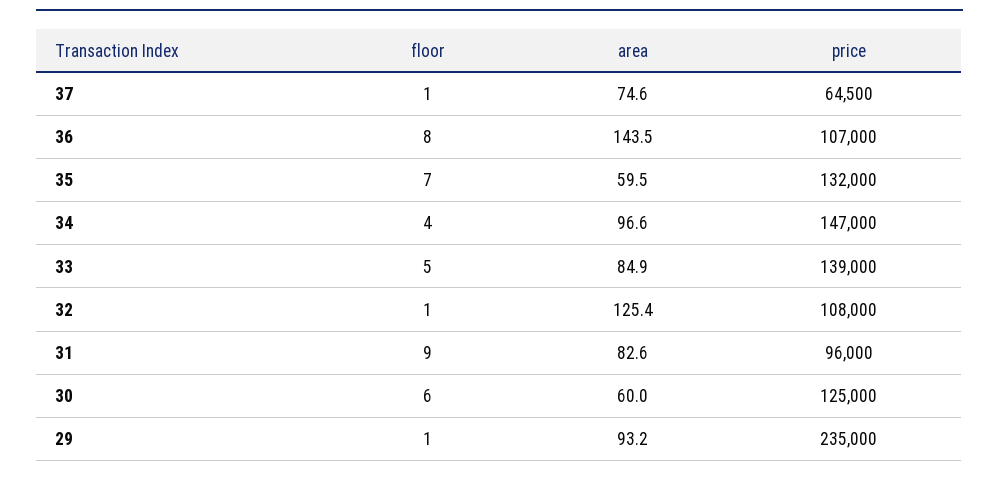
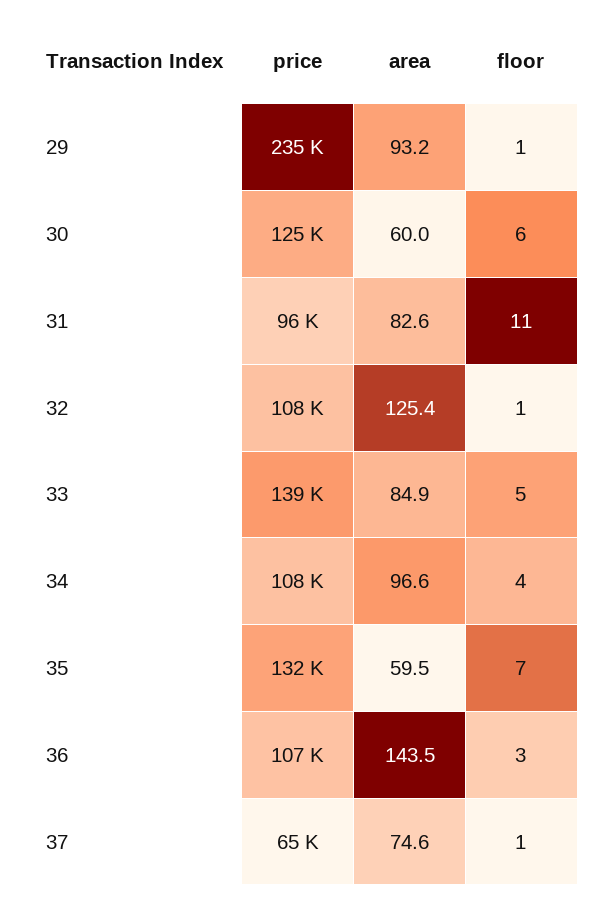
  {
    "floor": {
      "37": 1,
-     "36": 8,
+     "36": 3,
      "35": 7,
      "34": 4,
      "33": 5,
      "32": 1,
-     "31": 9,
+     "31": 11,
      "30": 6,
      "29": 1
    },
    "area": {
      "37": 74.6,
      "36": 143.5,
      "35": 59.5,
      "34": 96.6,
      "33": 84.9,
      "32": 125.4,
      "31": 82.6,
      "30": 60,
      "29": 93.2
    },
    "price": {
      "37": 64500,
      "36": 107000,
      "35": 132000,
-     "34": 147000,
+     "34": 108000,
      "33": 139000,
      "32": 108000,
      "31": 96000,
      "30": 125000,
      "29": 235000
    }
  }

